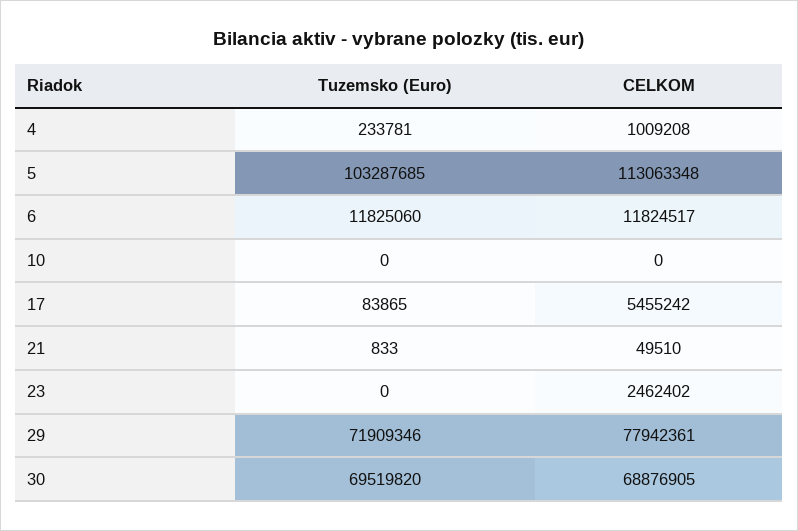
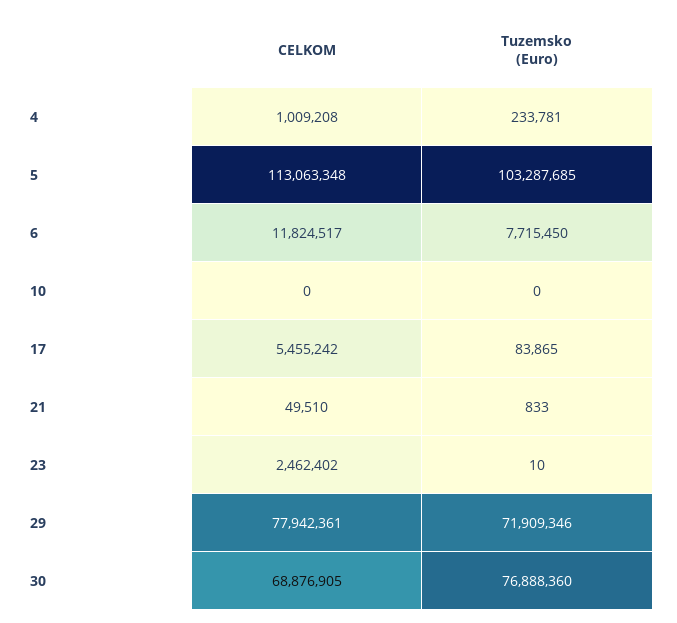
  {
    "Tuzemsko (Euro)": {
      "4": 233781,
      "5": 103287685,
-     "6": 11825060,
+     "6": 7715450,
      "10": 0,
      "17": 83865,
      "21": 833,
-     "23": 0,
+     "23": 10,
      "29": 71909346,
-     "30": 69519820
+     "30": 76888360
    },
    "CELKOM": {
      "4": 1009208,
      "5": 113063348,
      "6": 11824517,
      "10": 0,
      "17": 5455242,
      "21": 49510,
      "23": 2462402,
      "29": 77942361,
      "30": 68876905
    }
  }

